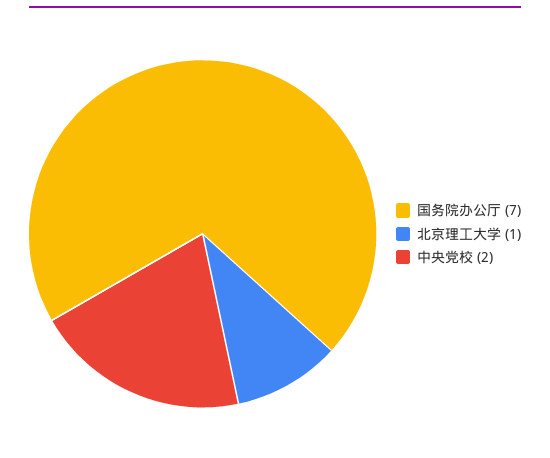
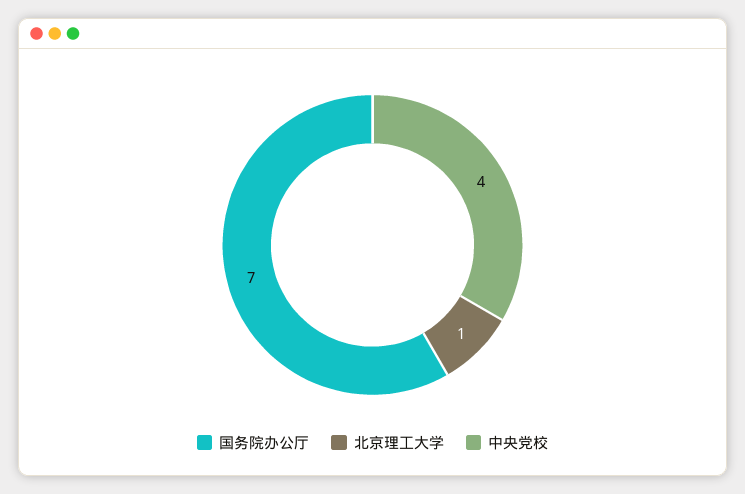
  {
    "国务院办公厅": 7,
    "北京理工大学": 1,
-   "中央党校": 2
+   "中央党校": 4
  }

